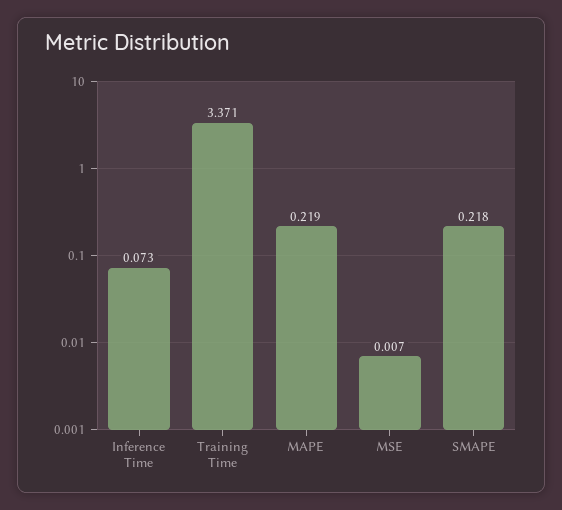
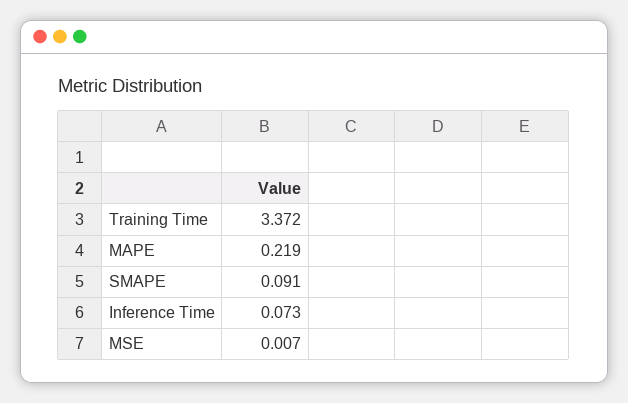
  {
    "Inference Time": 0.073,
-   "Training Time": 3.371,
+   "Training Time": 3.372,
    "MAPE": 0.219,
    "MSE": 0.007,
-   "SMAPE": 0.218
+   "SMAPE": 0.091
  }

